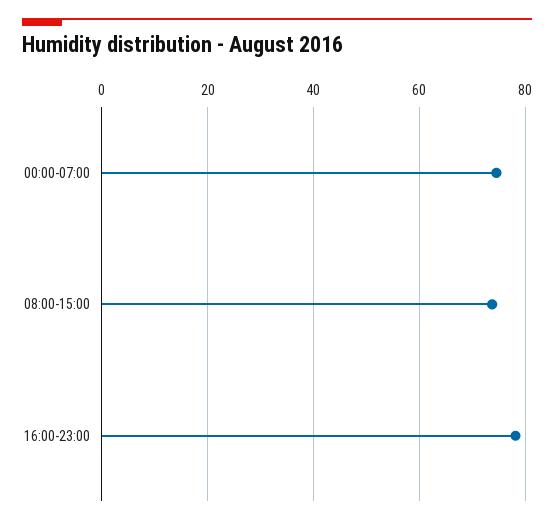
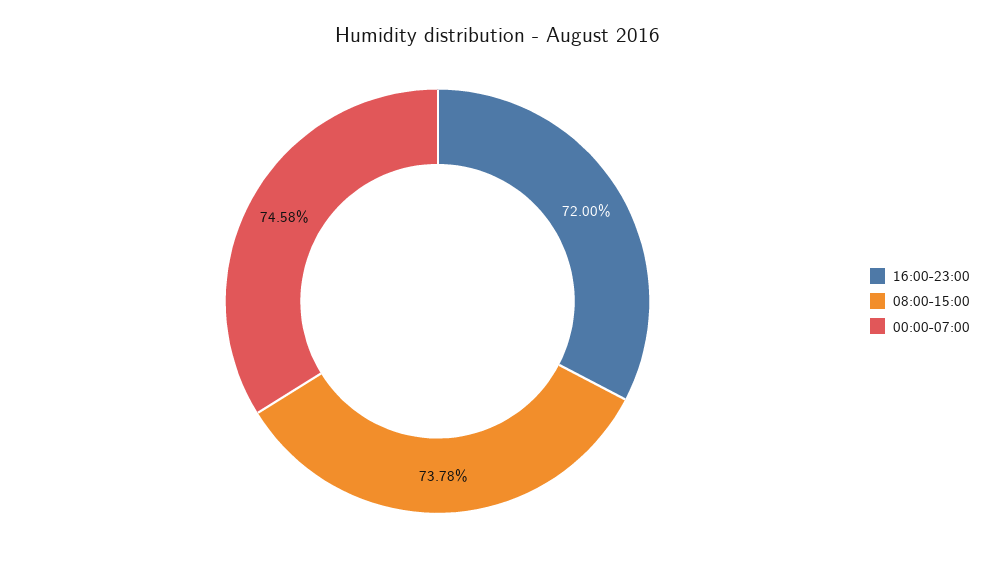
  {
    "00:00-07:00": 74.58,
    "08:00-15:00": 73.78,
-   "16:00-23:00": 78
+   "16:00-23:00": 72
  }

